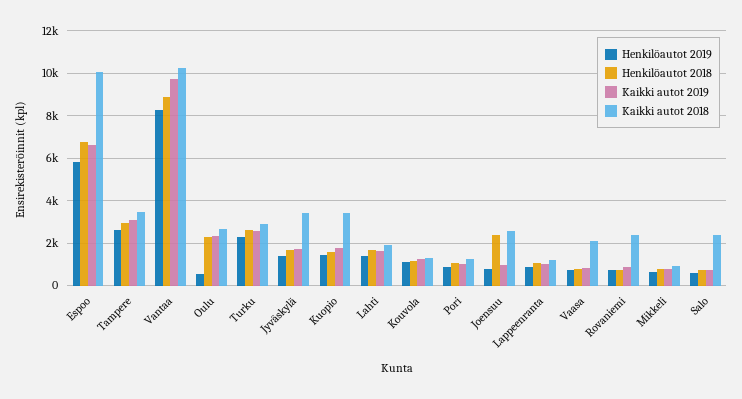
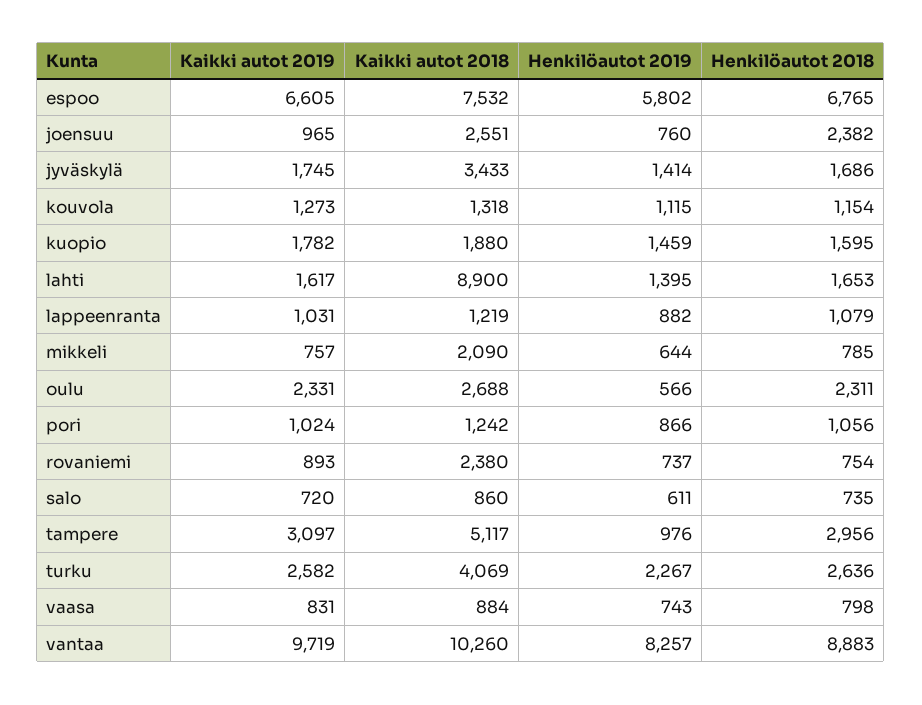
  {
    "Henkilöautot 2019": {
      "Espoo": 5802,
-     "Tampere": 2500,
+     "Tampere": 976,
      "Vantaa": 8257,
      "Oulu": 566,
      "Turku": 2267,
      "Jyväskylä": 1414,
      "Kuopio": 1459,
      "Lahti": 1395,
      "Kouvola": 1115,
      "Pori": 866,
      "Joensuu": 760,
      "Lappeenranta": 882,
      "Vaasa": 743,
      "Rovaniemi": 737,
      "Mikkeli": 644,
      "Salo": 611
    },
    "Henkilöautot 2018": {
      "Espoo": 6765,
      "Tampere": 2956,
      "Vantaa": 8883,
      "Oulu": 2311,
      "Turku": 2636,
      "Jyväskylä": 1686,
      "Kuopio": 1595,
      "Lahti": 1653,
      "Kouvola": 1154,
      "Pori": 1056,
      "Joensuu": 2382,
      "Lappeenranta": 1079,
      "Vaasa": 798,
      "Rovaniemi": 754,
      "Mikkeli": 785,
      "Salo": 735
    },
    "Kaikki autot 2019": {
      "Espoo": 6605,
      "Tampere": 3097,
      "Vantaa": 9719,
      "Oulu": 2331,
      "Turku": 2582,
      "Jyväskylä": 1745,
      "Kuopio": 1782,
      "Lahti": 1617,
      "Kouvola": 1273,
      "Pori": 1024,
      "Joensuu": 965,
      "Lappeenranta": 1031,
      "Vaasa": 831,
      "Rovaniemi": 893,
      "Mikkeli": 757,
      "Salo": 720
    },
    "Kaikki autot 2018": {
-     "Espoo": 10000,
+     "Espoo": 7532,
-     "Tampere": 3500,
+     "Tampere": 5117,
      "Vantaa": 10260,
      "Oulu": 2688,
-     "Turku": 3000,
+     "Turku": 4069,
      "Jyväskylä": 3433,
-     "Kuopio": 3500,
+     "Kuopio": 1880,
-     "Lahti": 2000,
+     "Lahti": 8900,
      "Kouvola": 1318,
      "Pori": 1242,
      "Joensuu": 2551,
      "Lappeenranta": 1219,
-     "Vaasa": 2000,
+     "Vaasa": 884,
      "Rovaniemi": 2380,
-     "Mikkeli": 1000,
+     "Mikkeli": 2090,
-     "Salo": 2500
+     "Salo": 860
    }
  }

